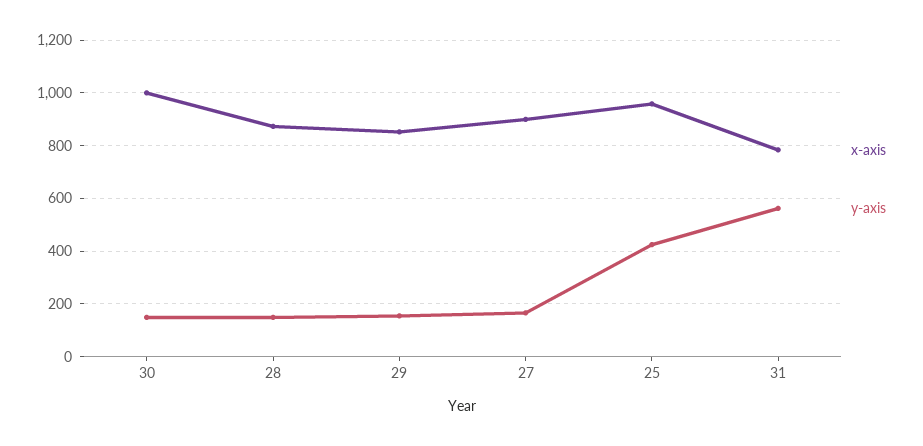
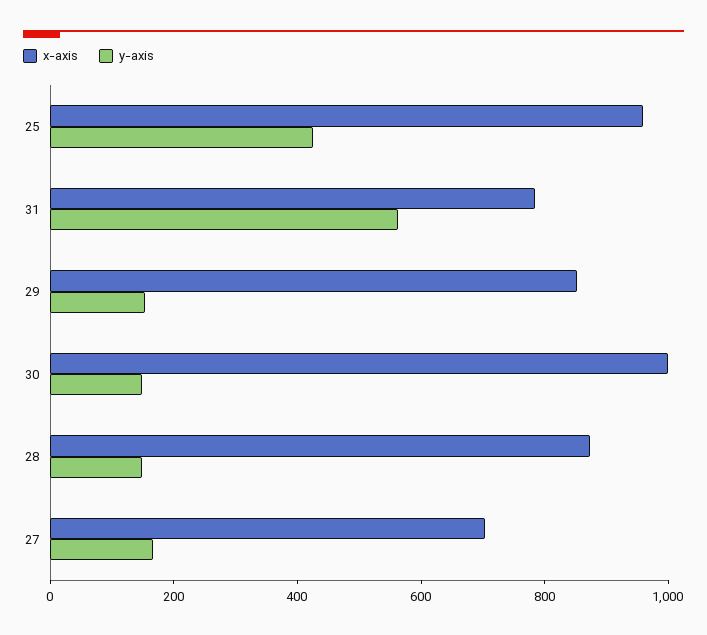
  {
    "x-axis": {
      "30": 1000,
      "28": 875,
      "29": 850,
-     "27": 900,
+     "27": 700,
      "25": 950,
      "31": 775
    },
    "y-axis": {
      "30": 150,
      "28": 150,
      "29": 150,
      "27": 175,
      "25": 425,
      "31": 550
    }
  }

